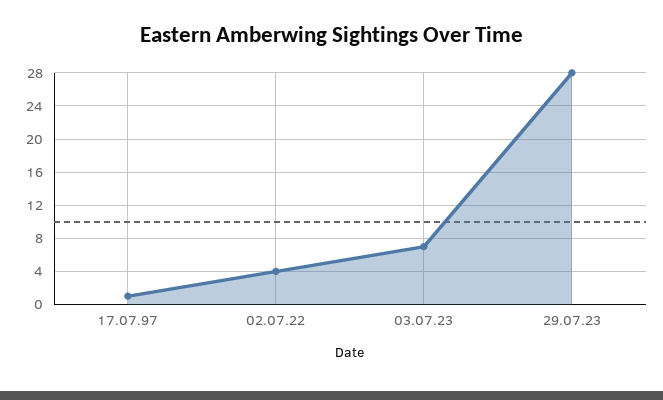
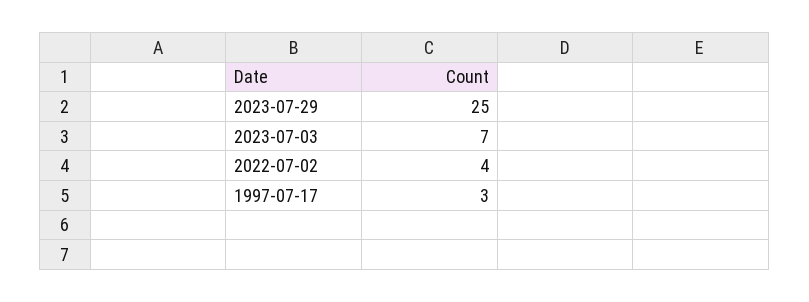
  {
-   "17.07.97": 1,
+   "17.07.97": 3,
    "02.07.22": 4,
    "03.07.23": 7,
-   "29.07.23": 28
+   "29.07.23": 25
  }

